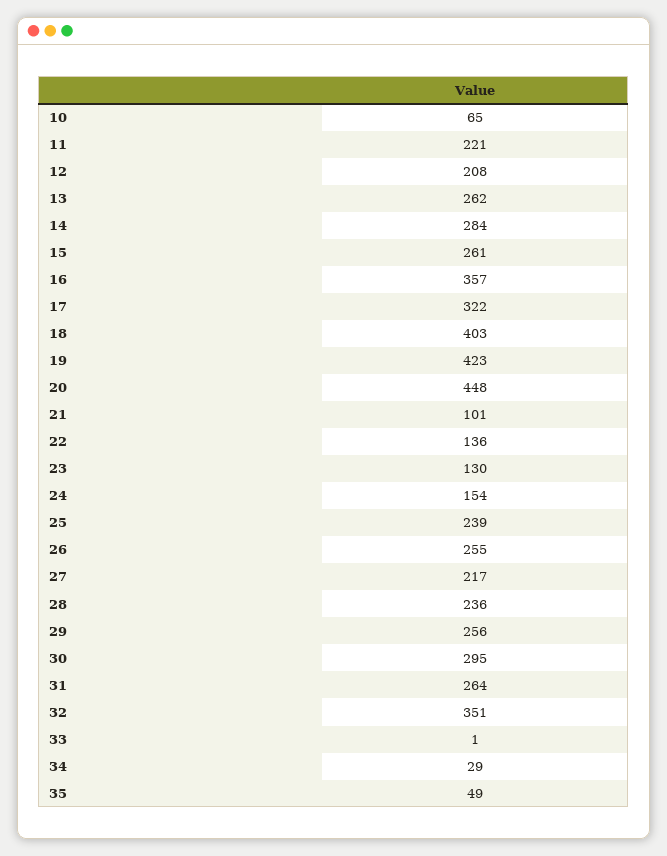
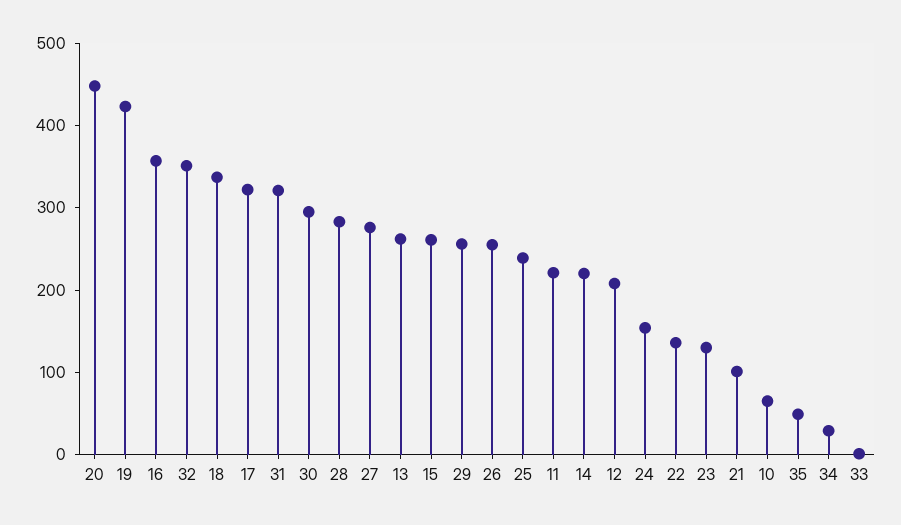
  {
    "10": 65,
    "11": 221,
    "12": 208,
    "13": 262,
-   "14": 284,
+   "14": 220,
    "15": 261,
    "16": 357,
    "17": 322,
-   "18": 403,
+   "18": 340,
    "19": 423,
    "20": 448,
    "21": 101,
    "22": 136,
    "23": 130,
    "24": 154,
    "25": 239,
    "26": 255,
-   "27": 217,
+   "27": 280,
-   "28": 236,
+   "28": 280,
    "29": 256,
    "30": 295,
-   "31": 264,
+   "31": 320,
    "32": 351,
    "33": 1,
    "34": 29,
    "35": 49
  }

